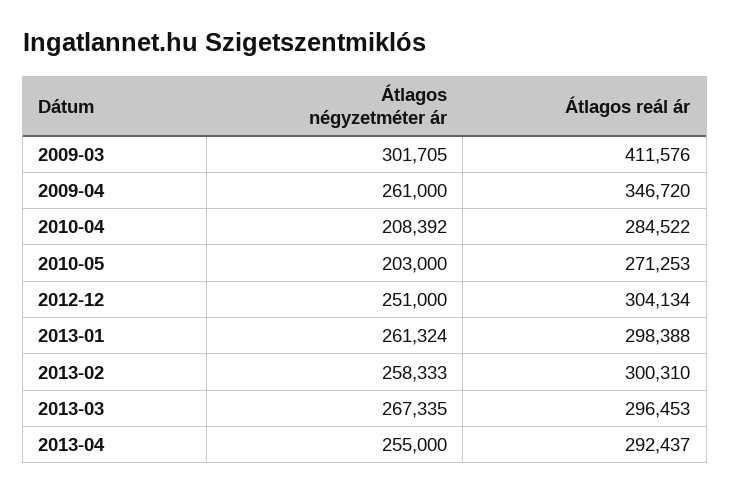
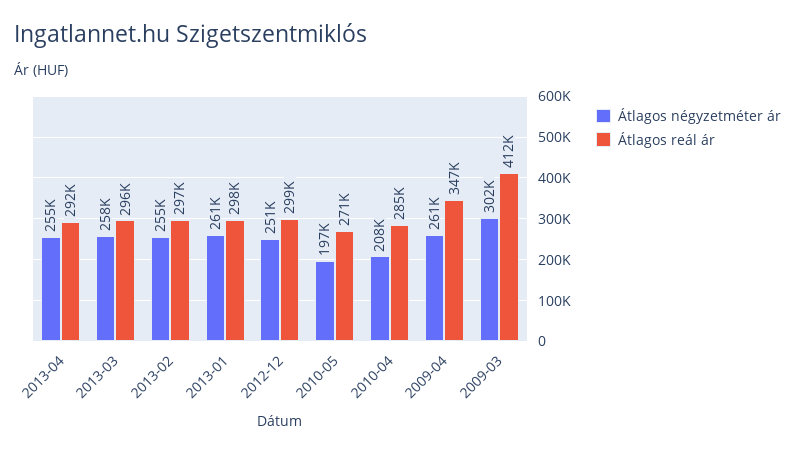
  {
    "Átlagos négyzetméter ár": {
      "2009-03": 301705,
      "2009-04": 261000,
      "2010-04": 208392,
-     "2010-05": 203000,
+     "2010-05": 197000,
      "2012-12": 251000,
      "2013-01": 261324,
-     "2013-02": 258333,
+     "2013-02": 255000,
-     "2013-03": 267335,
+     "2013-03": 258000,
      "2013-04": 255000
    },
    "Átlagos reál ár": {
      "2009-03": 411576,
      "2009-04": 346720,
      "2010-04": 284522,
      "2010-05": 271253,
-     "2012-12": 304134,
+     "2012-12": 299000,
      "2013-01": 298388,
-     "2013-02": 300310,
+     "2013-02": 297000,
      "2013-03": 296453,
      "2013-04": 292437
    }
  }

